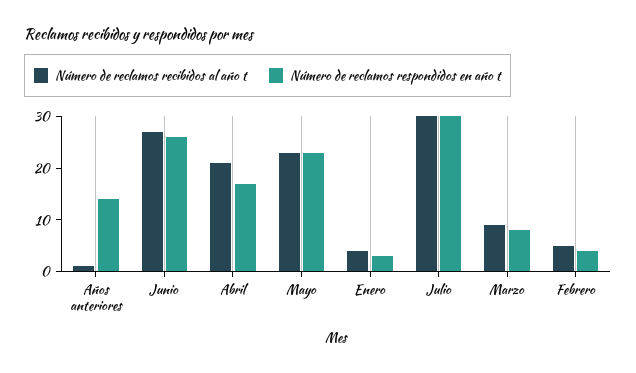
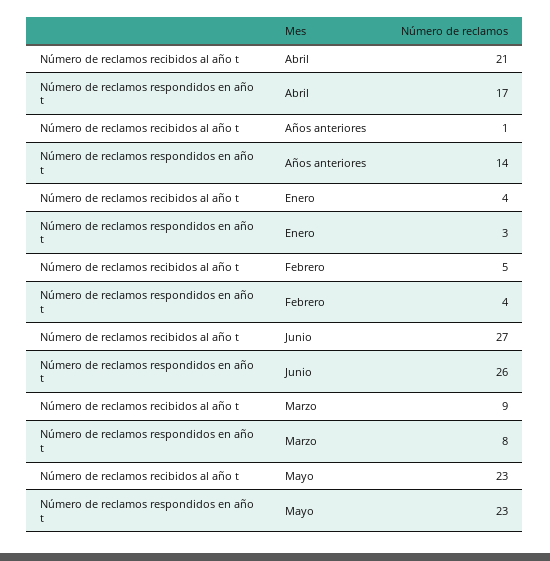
  {
    "Número de reclamos recibidos al año t": {
      "Años anteriores": 1,
      "Junio": 27,
      "Abril": 21,
      "Mayo": 23,
      "Enero": 4,
-     "Julio": 30,
      "Marzo": 9,
      "Febrero": 5
    },
    "Número de reclamos respondidos en año t": {
      "Años anteriores": 14,
      "Junio": 26,
      "Abril": 17,
      "Mayo": 23,
      "Enero": 3,
-     "Julio": 30,
      "Marzo": 8,
      "Febrero": 4
    }
  }

